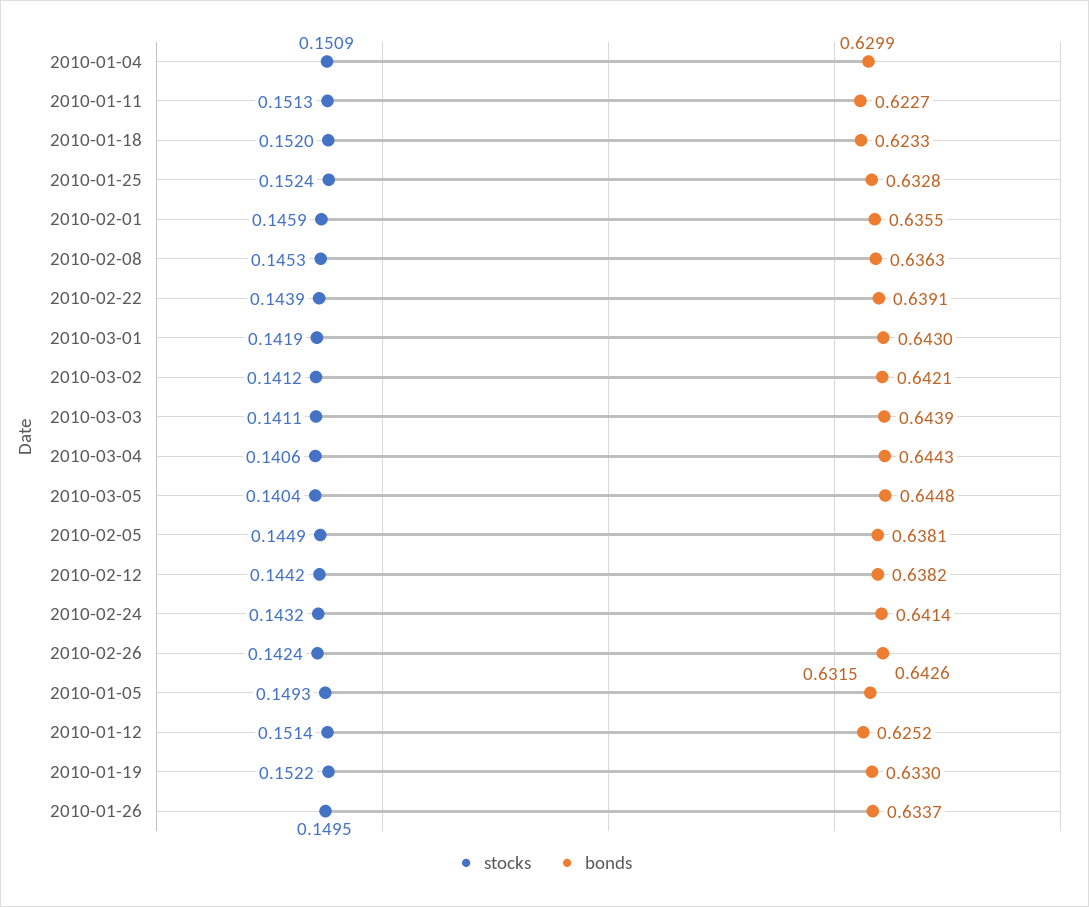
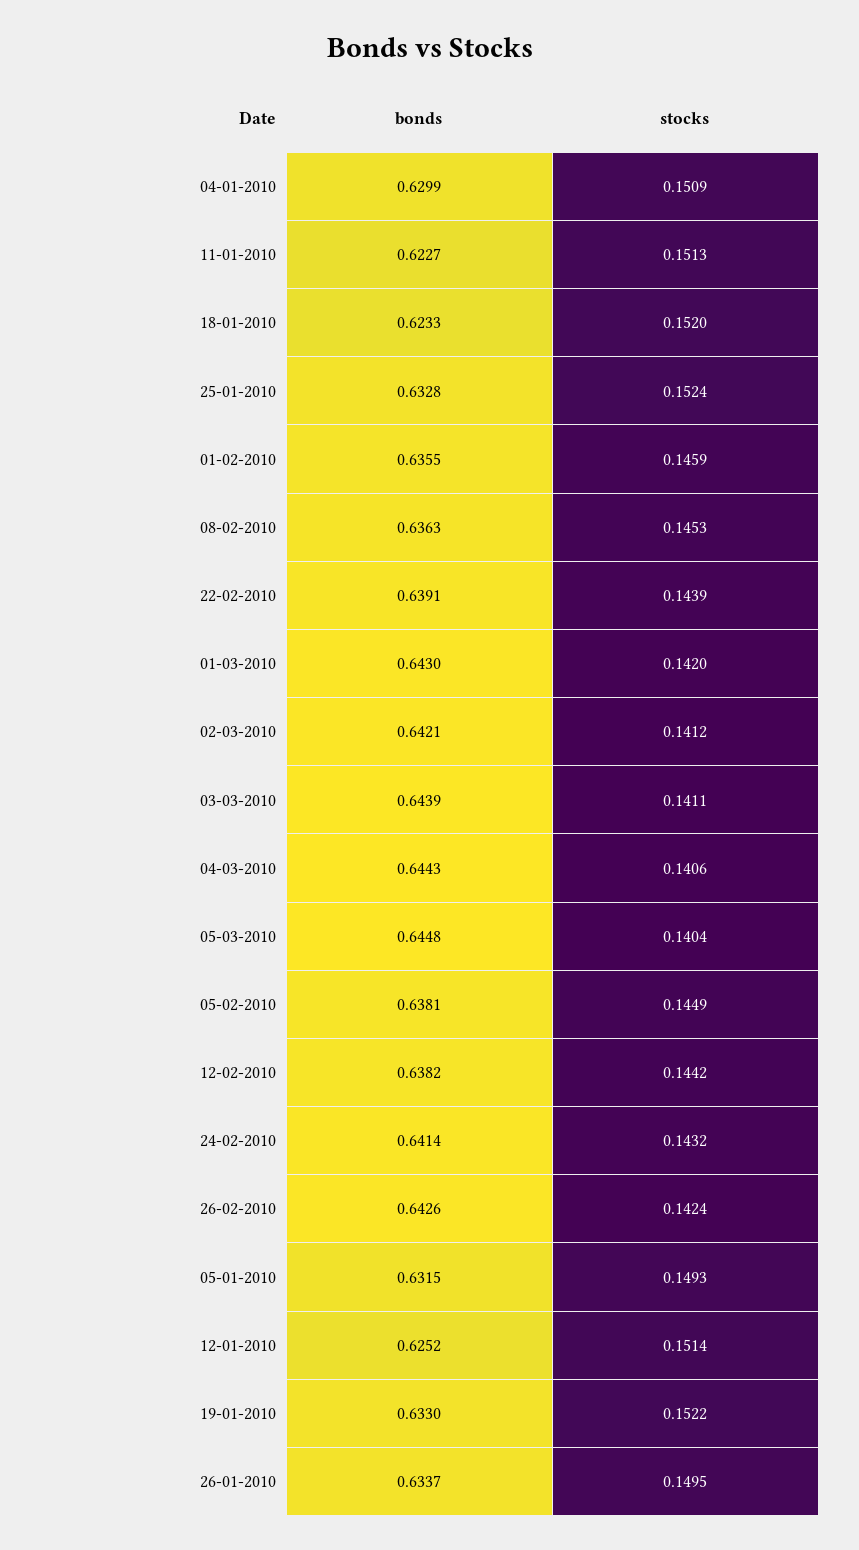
  {
    "stocks": {
      "2010-01-04": 0.1509,
      "2010-01-11": 0.1513,
      "2010-01-18": 0.152,
      "2010-01-25": 0.1524,
      "2010-02-01": 0.1459,
      "2010-02-08": 0.1453,
      "2010-02-22": 0.1439,
-     "2010-03-01": 0.1419,
+     "2010-03-01": 0.142,
      "2010-03-02": 0.1412,
      "2010-03-03": 0.1411,
      "2010-03-04": 0.1406,
      "2010-03-05": 0.1404,
      "2010-02-05": 0.1449,
      "2010-02-12": 0.1442,
      "2010-02-24": 0.1432,
      "2010-02-26": 0.1424,
      "2010-01-05": 0.1493,
      "2010-01-12": 0.1514,
      "2010-01-19": 0.1522,
      "2010-01-26": 0.1495
    },
    "bonds": {
      "2010-01-04": 0.6299,
      "2010-01-11": 0.6227,
      "2010-01-18": 0.6233,
      "2010-01-25": 0.6328,
      "2010-02-01": 0.6355,
      "2010-02-08": 0.6363,
      "2010-02-22": 0.6391,
      "2010-03-01": 0.643,
      "2010-03-02": 0.6421,
      "2010-03-03": 0.6439,
      "2010-03-04": 0.6443,
      "2010-03-05": 0.6448,
      "2010-02-05": 0.6381,
      "2010-02-12": 0.6382,
      "2010-02-24": 0.6414,
      "2010-02-26": 0.6426,
      "2010-01-05": 0.6315,
      "2010-01-12": 0.6252,
      "2010-01-19": 0.633,
      "2010-01-26": 0.6337
    }
  }

